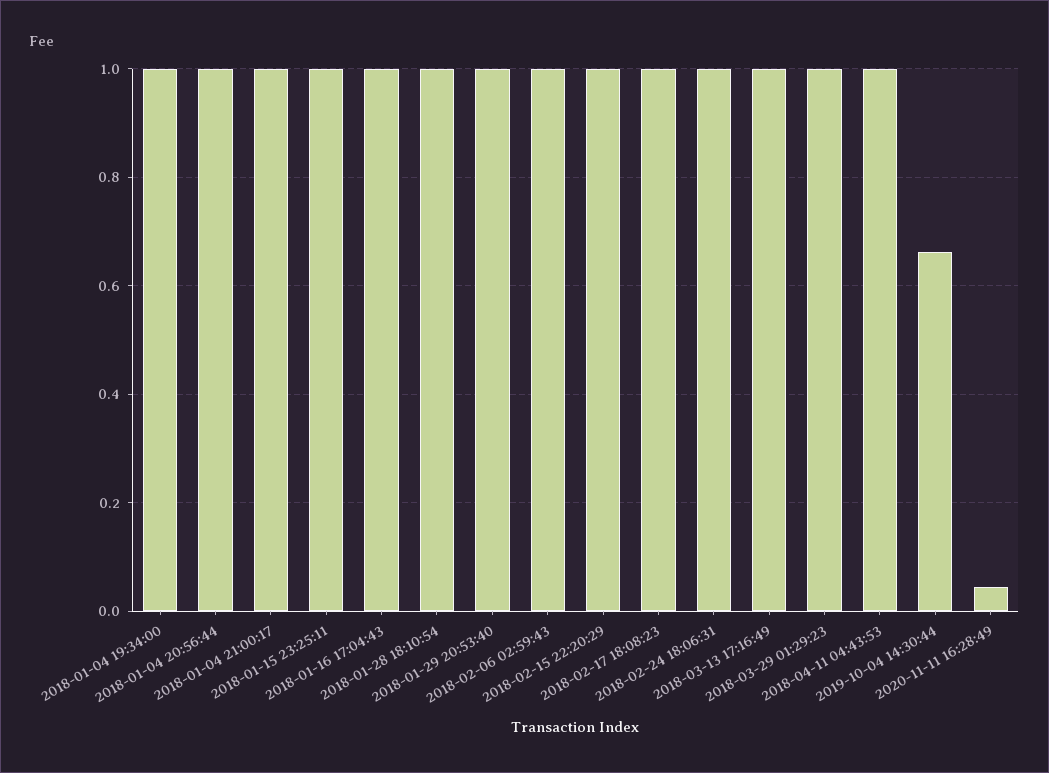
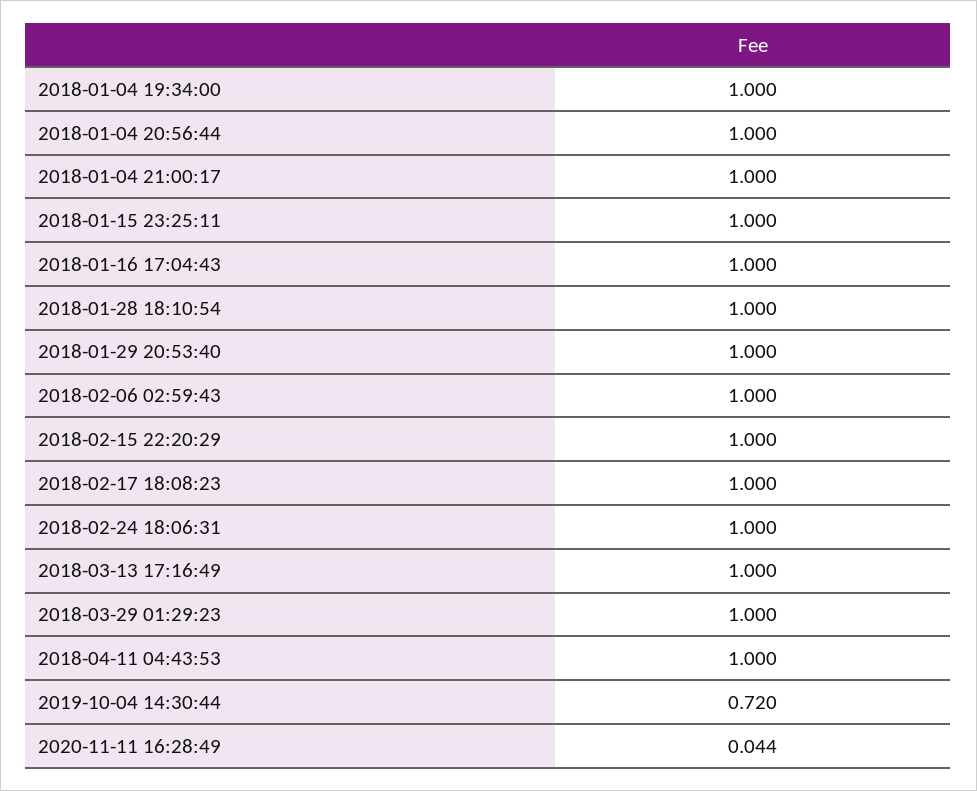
  {
    "2018-01-04 19:34:00": 1,
    "2018-01-04 20:56:44": 1,
    "2018-01-04 21:00:17": 1,
    "2018-01-15 23:25:11": 1,
    "2018-01-16 17:04:43": 1,
    "2018-01-28 18:10:54": 1,
    "2018-01-29 20:53:40": 1,
    "2018-02-06 02:59:43": 1,
    "2018-02-15 22:20:29": 1,
    "2018-02-17 18:08:23": 1,
    "2018-02-24 18:06:31": 1,
    "2018-03-13 17:16:49": 1,
    "2018-03-29 01:29:23": 1,
    "2018-04-11 04:43:53": 1,
-   "2019-10-04 14:30:44": 0.66,
+   "2019-10-04 14:30:44": 0.72,
    "2020-11-11 16:28:49": 0.044
  }

